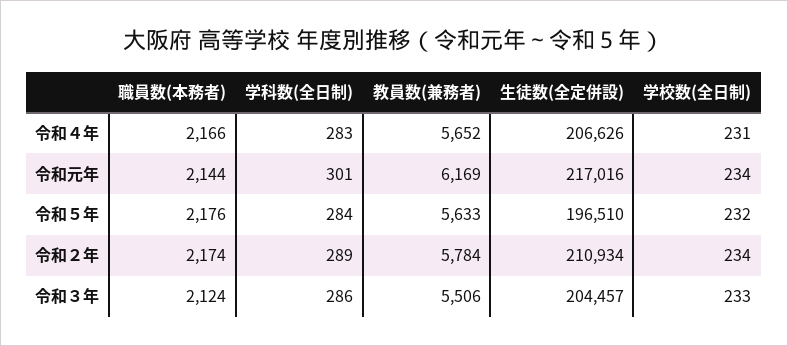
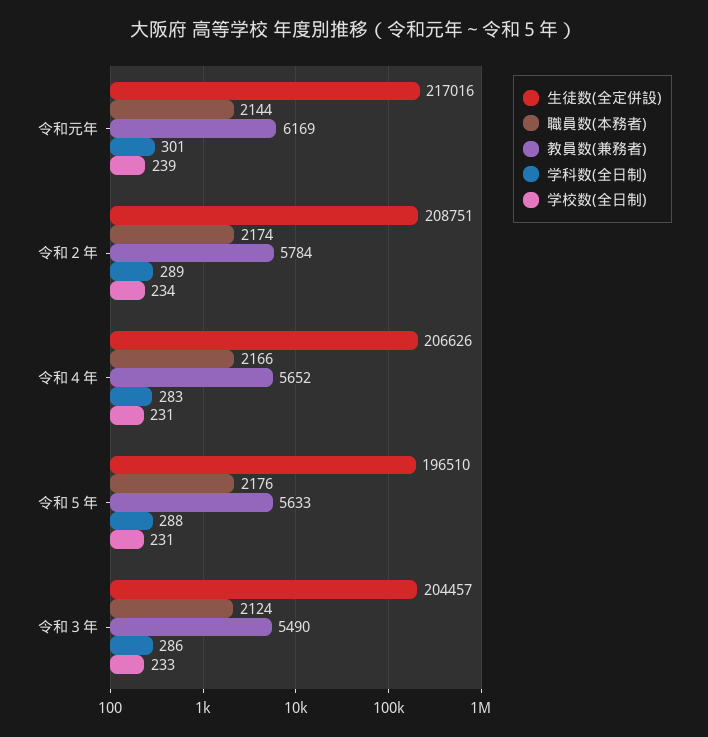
  {
    "職員数(本務者)": {
      "令和４年": 2166,
      "令和元年": 2144,
      "令和５年": 2176,
      "令和２年": 2174,
      "令和３年": 2124
    },
    "学科数(全日制)": {
      "令和４年": 283,
      "令和元年": 301,
-     "令和５年": 284,
+     "令和５年": 288,
      "令和２年": 289,
      "令和３年": 286
    },
    "教員数(兼務者)": {
      "令和４年": 5652,
      "令和元年": 6169,
      "令和５年": 5633,
      "令和２年": 5784,
-     "令和３年": 5506
+     "令和３年": 5490
    },
    "生徒数(全定併設)": {
      "令和４年": 206626,
      "令和元年": 217016,
      "令和５年": 196510,
-     "令和２年": 210934,
+     "令和２年": 208751,
      "令和３年": 204457
    },
    "学校数(全日制)": {
      "令和４年": 231,
-     "令和元年": 234,
+     "令和元年": 239,
-     "令和５年": 232,
+     "令和５年": 231,
      "令和２年": 234,
      "令和３年": 233
    }
  }

